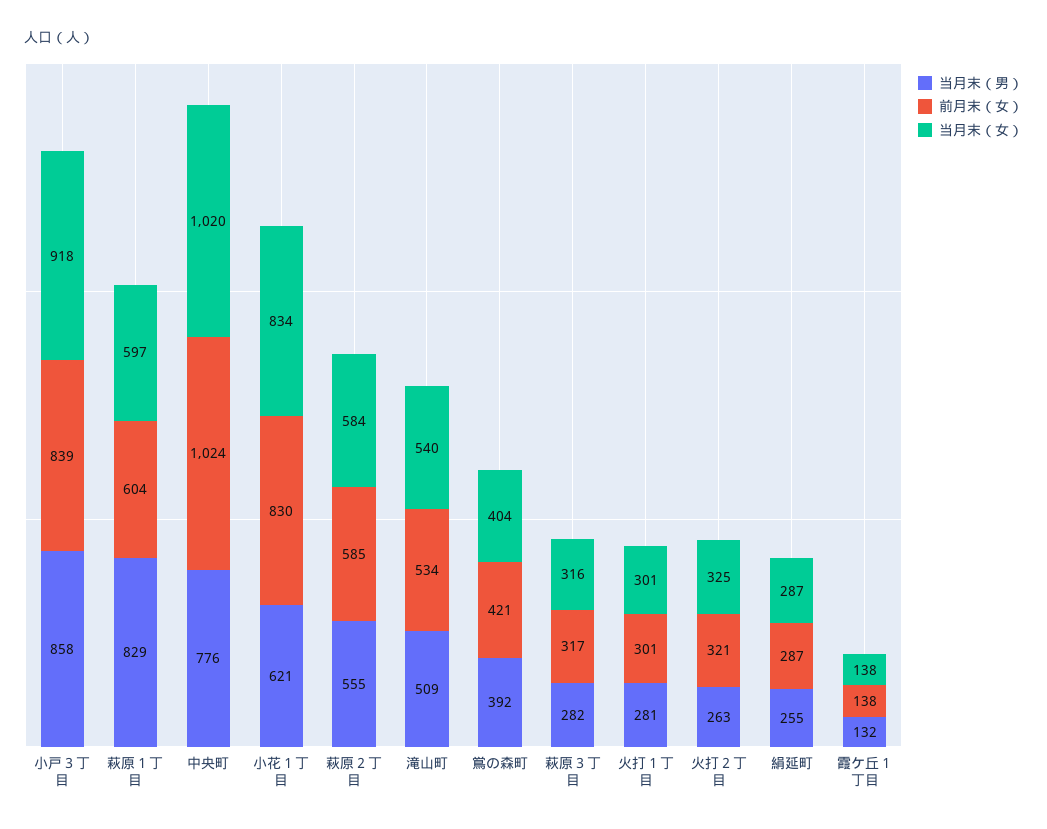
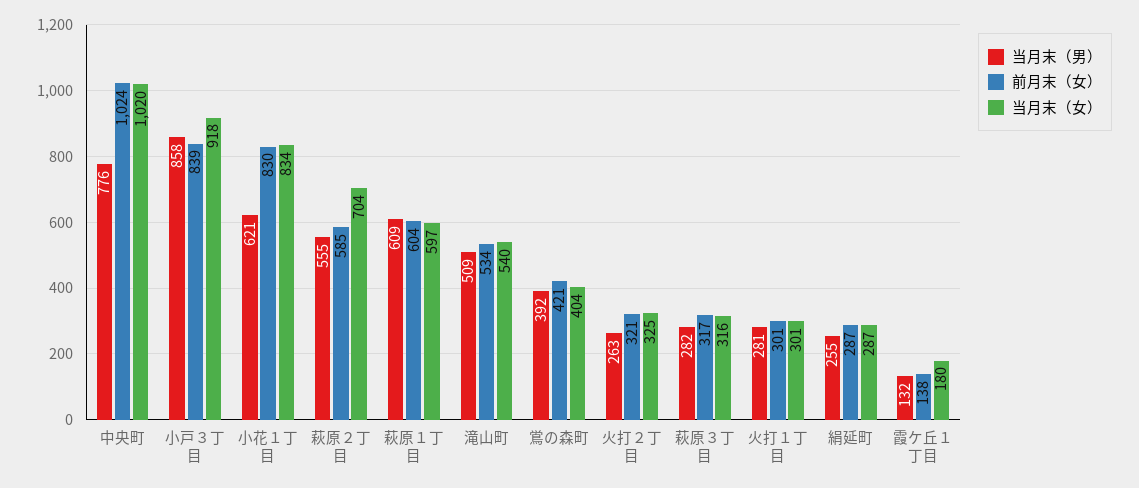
  {
    "当月末（男）": {
      "小戸３丁目": 858,
-     "萩原１丁目": 829,
+     "萩原１丁目": 609,
      "中央町": 776,
      "小花１丁目": 621,
      "萩原２丁目": 555,
      "滝山町": 509,
      "鴬の森町": 392,
      "萩原３丁目": 282,
      "火打１丁目": 281,
      "火打２丁目": 263,
      "絹延町": 255,
      "霞ケ丘１丁目": 132
    },
    "前月末（女）": {
      "小戸３丁目": 839,
      "萩原１丁目": 604,
      "中央町": 1024,
      "小花１丁目": 830,
      "萩原２丁目": 585,
      "滝山町": 534,
      "鴬の森町": 421,
      "萩原３丁目": 317,
      "火打１丁目": 301,
      "火打２丁目": 321,
      "絹延町": 287,
      "霞ケ丘１丁目": 138
    },
    "当月末（女）": {
      "小戸３丁目": 918,
      "萩原１丁目": 597,
      "中央町": 1020,
      "小花１丁目": 834,
-     "萩原２丁目": 584,
+     "萩原２丁目": 704,
      "滝山町": 540,
      "鴬の森町": 404,
      "萩原３丁目": 316,
      "火打１丁目": 301,
      "火打２丁目": 325,
      "絹延町": 287,
-     "霞ケ丘１丁目": 138
+     "霞ケ丘１丁目": 180
    }
  }

